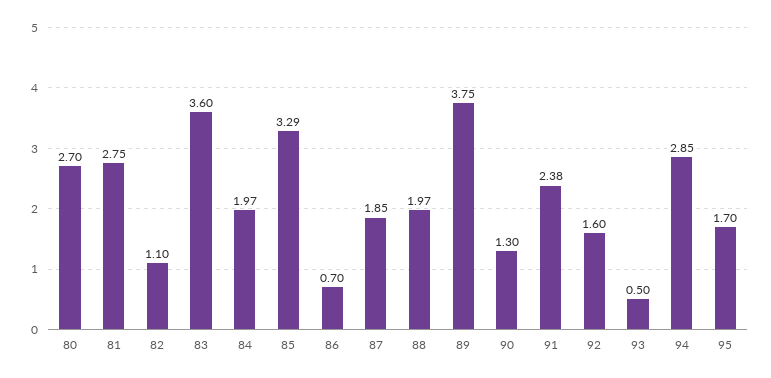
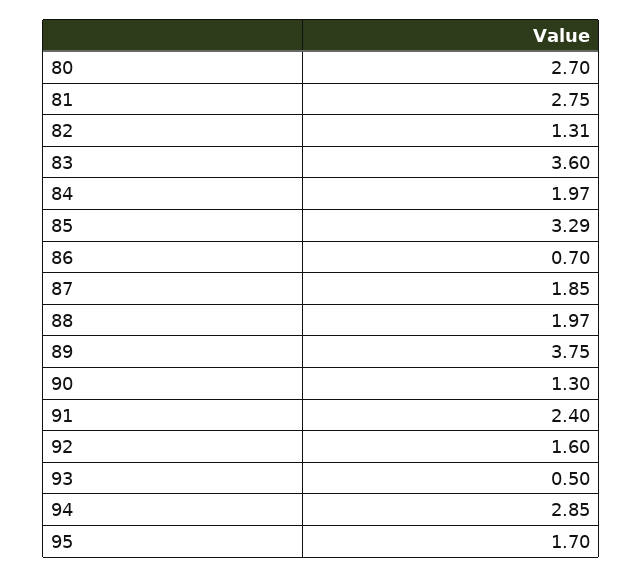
  {
    "80": 2.7,
    "81": 2.75,
-   "82": 1.1,
+   "82": 1.31,
    "83": 3.6,
    "84": 1.97,
    "85": 3.29,
    "86": 0.7,
    "87": 1.85,
    "88": 1.97,
    "89": 3.75,
    "90": 1.3,
-   "91": 2.38,
+   "91": 2.4,
    "92": 1.6,
    "93": 0.5,
    "94": 2.85,
    "95": 1.7
  }

